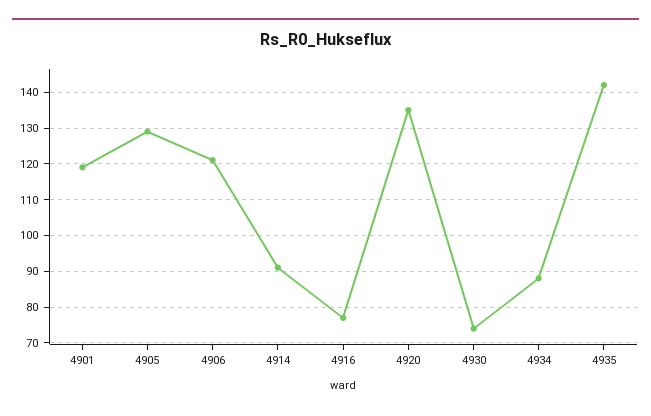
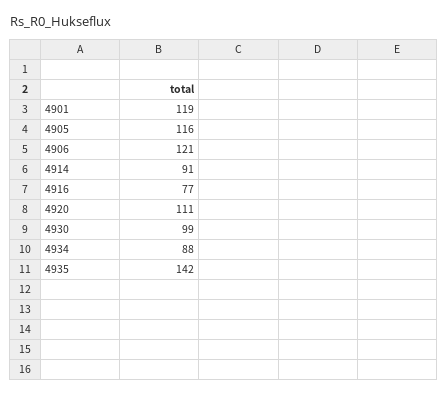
  {
    "4901": 119,
-   "4905": 130,
+   "4905": 116,
    "4906": 121,
    "4914": 91,
    "4916": 77,
-   "4920": 135,
+   "4920": 111,
-   "4930": 75,
+   "4930": 99,
    "4934": 88,
    "4935": 142
  }

